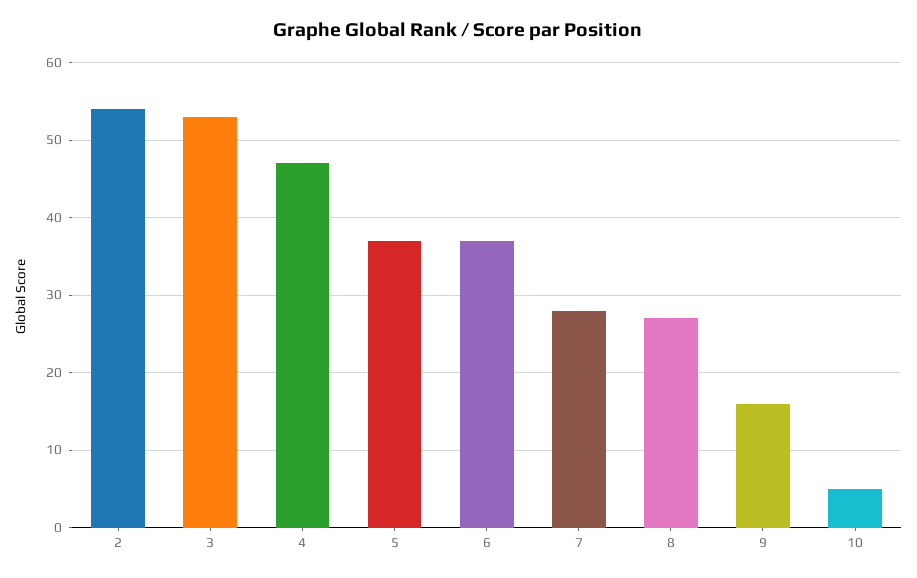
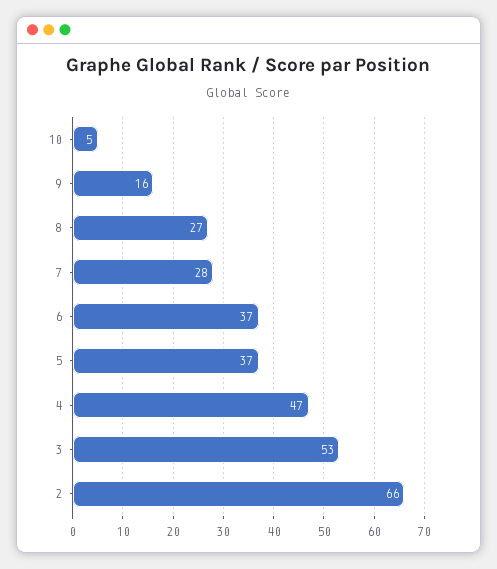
  {
-   "2": 54,
+   "2": 66,
    "3": 53,
    "4": 47,
    "5": 37,
    "6": 37,
    "7": 28,
    "8": 27,
    "9": 16,
    "10": 5
  }

